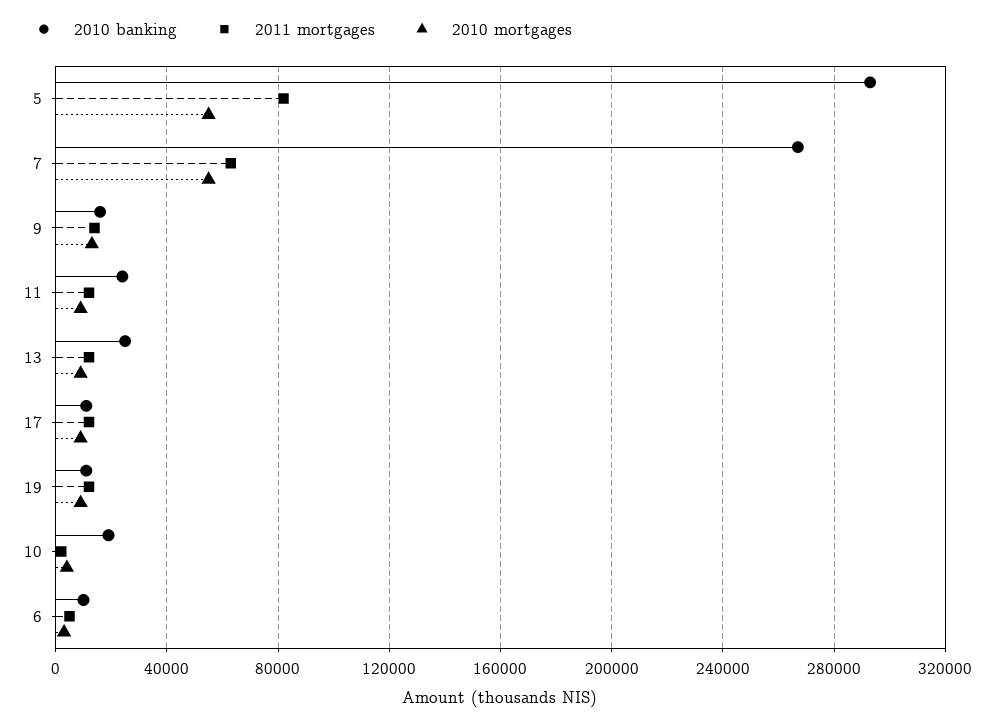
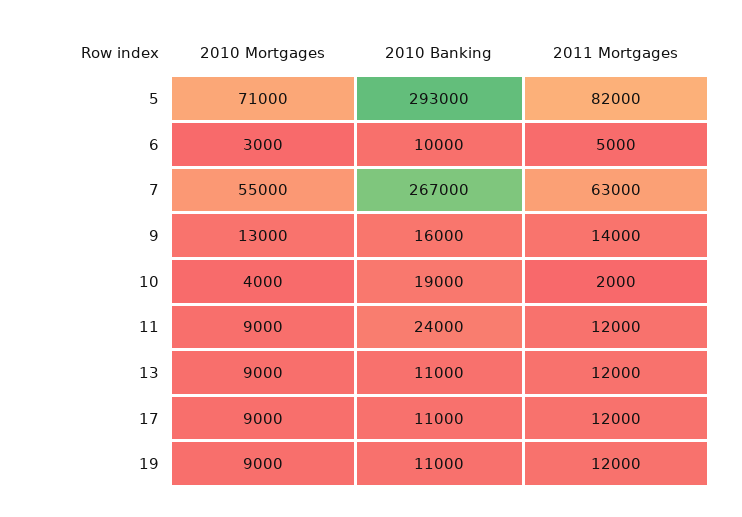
  {
    "2010 banking": {
      "5": 293000,
      "7": 267000,
      "9": 16000,
      "11": 24000,
-     "13": 25000,
+     "13": 11000,
      "17": 11000,
      "19": 11000,
      "10": 19000,
      "6": 10000
    },
    "2011 mortgages": {
      "5": 82000,
      "7": 63000,
      "9": 14000,
      "11": 12000,
      "13": 12000,
      "17": 12000,
      "19": 12000,
      "10": 2000,
      "6": 5000
    },
    "2010 mortgages": {
-     "5": 55000,
+     "5": 71000,
      "7": 55000,
      "9": 13000,
      "11": 9000,
      "13": 9000,
      "17": 9000,
      "19": 9000,
      "10": 4000,
      "6": 3000
    }
  }

